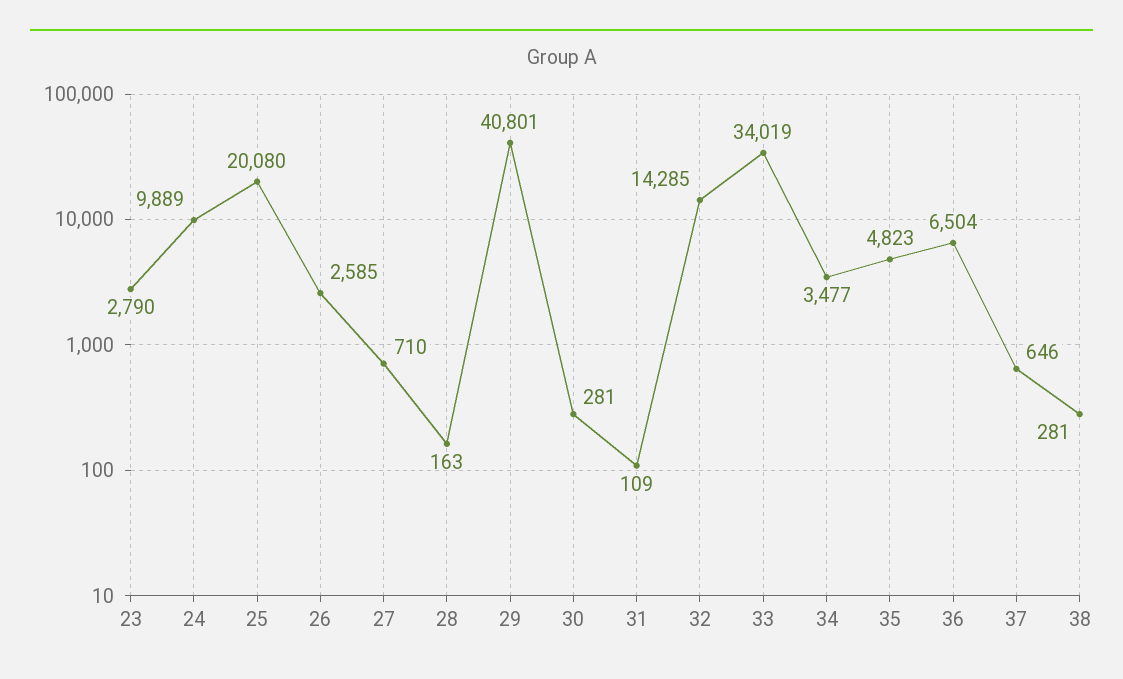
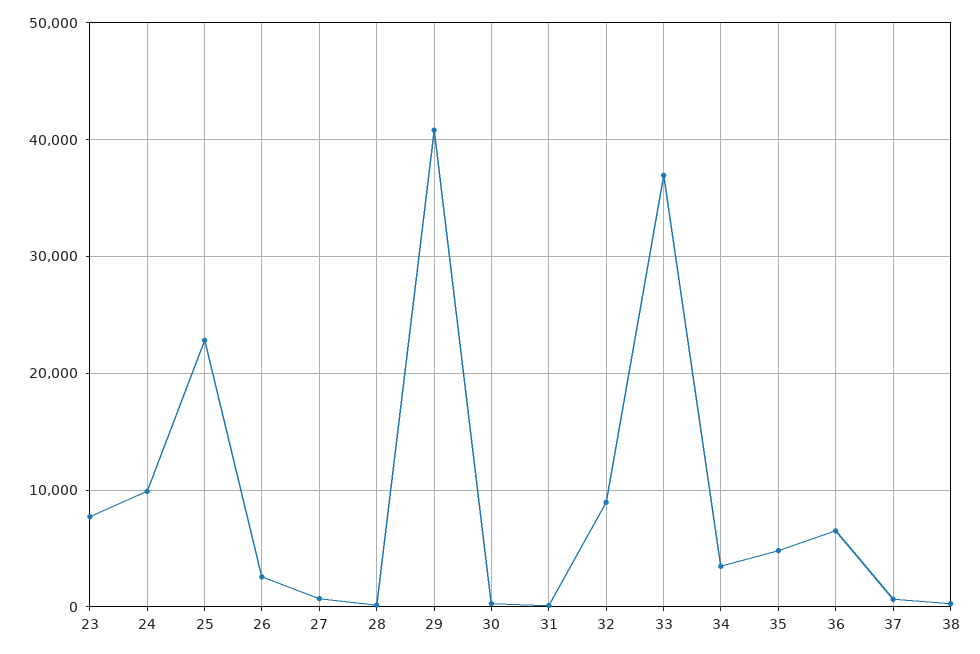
  {
-   "23": 2790,
+   "23": 8000,
    "24": 9889,
-   "25": 20080,
+   "25": 23000,
    "26": 2585,
    "27": 710,
    "28": 163,
    "29": 40801,
    "30": 281,
    "31": 109,
-   "32": 14285,
+   "32": 9000,
-   "33": 34019,
+   "33": 37000,
    "34": 3477,
    "35": 4823,
    "36": 6504,
    "37": 646,
    "38": 281
  }

